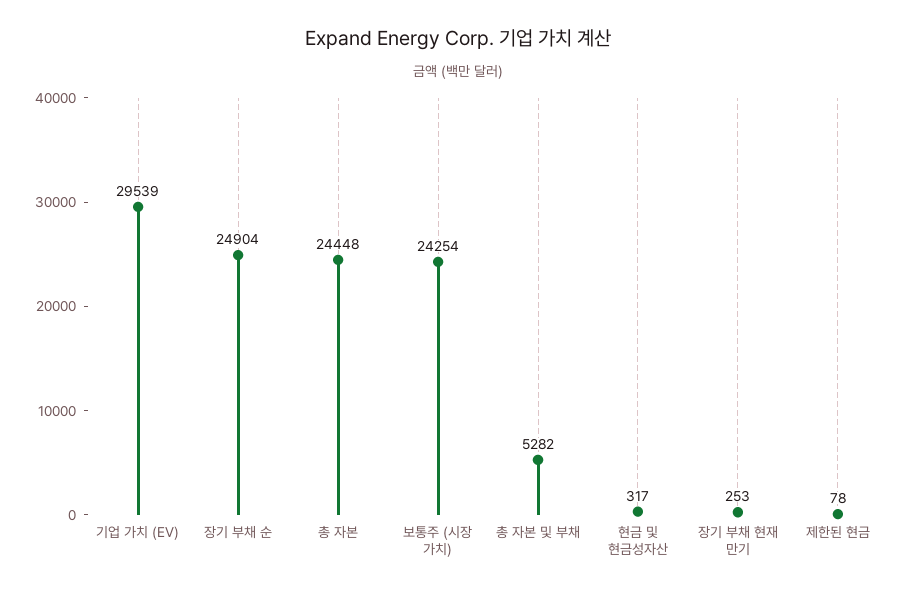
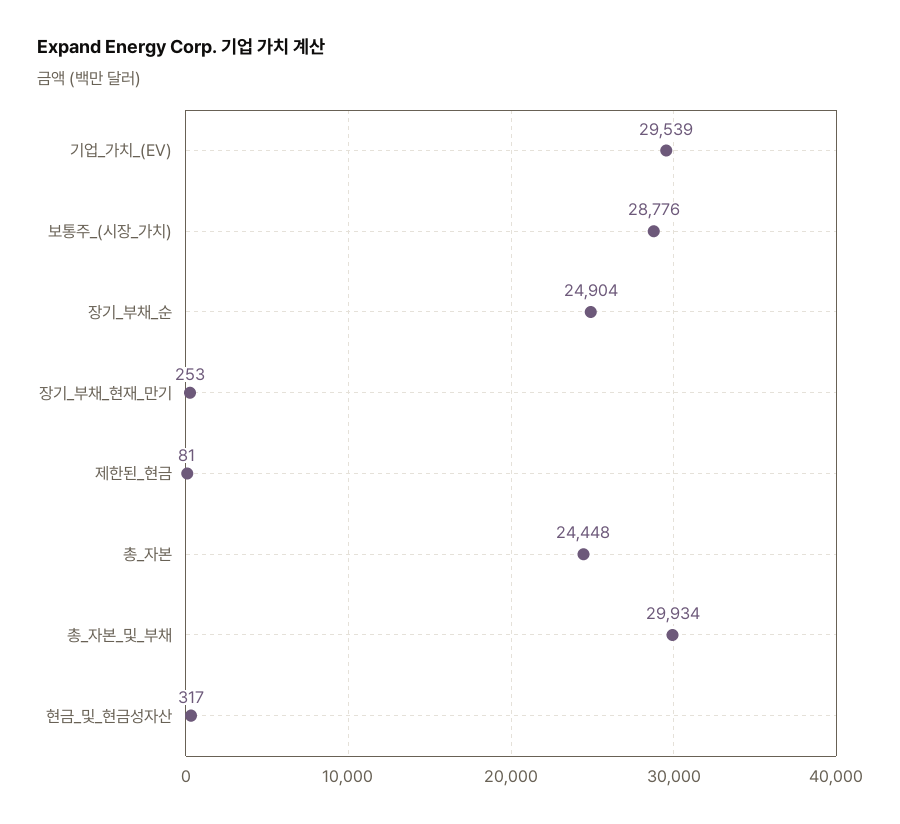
  {
    "기업 가치 (EV)": 29539,
    "장기 부채 순": 24904,
    "총 자본": 24448,
-   "보통주 (시장 가치)": 24254,
+   "보통주 (시장 가치)": 28776,
-   "총 자본 및 부채": 5282,
+   "총 자본 및 부채": 29934,
    "현금 및 현금성자산": 317,
    "장기 부채 현재 만기": 253,
-   "제한된 현금": 78
+   "제한된 현금": 81
  }

